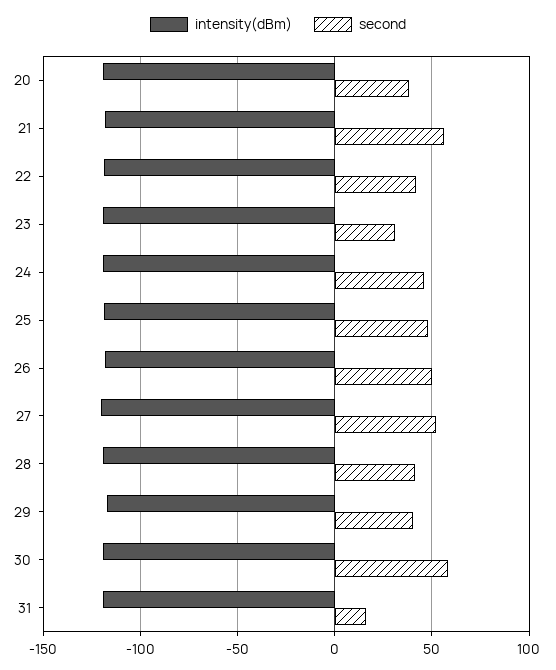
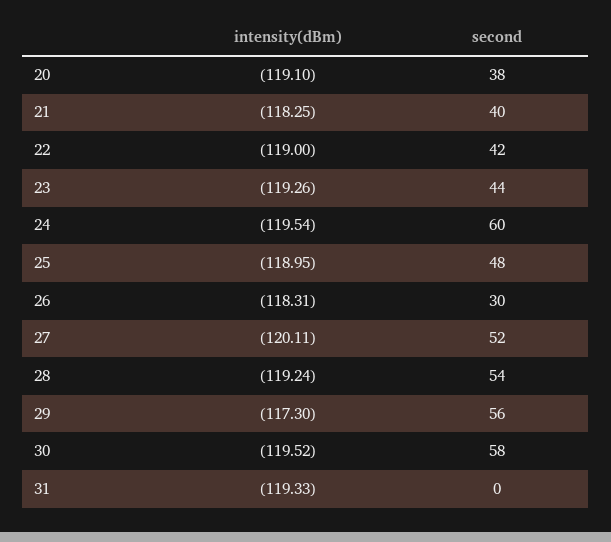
  {
    "intensity(dBm)": {
      "20": -119.1,
      "21": -118.25,
      "22": -119,
      "23": -119.26,
      "24": -119.54,
      "25": -118.95,
      "26": -118.31,
      "27": -120.11,
      "28": -119.24,
      "29": -117.3,
      "30": -119.52,
      "31": -119.33
    },
    "second": {
      "20": 38,
-     "21": 55,
+     "21": 40,
      "22": 42,
-     "23": 30,
+     "23": 44,
-     "24": 45,
+     "24": 60,
      "25": 48,
-     "26": 50,
+     "26": 30,
      "27": 52,
-     "28": 40,
+     "28": 54,
-     "29": 40,
+     "29": 56,
      "30": 58,
-     "31": 15
+     "31": 0
    }
  }

